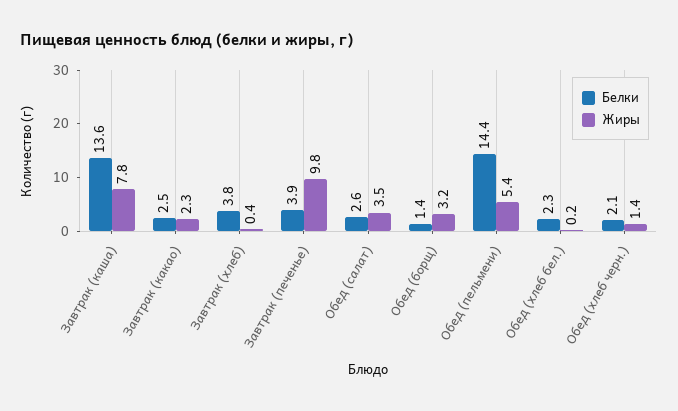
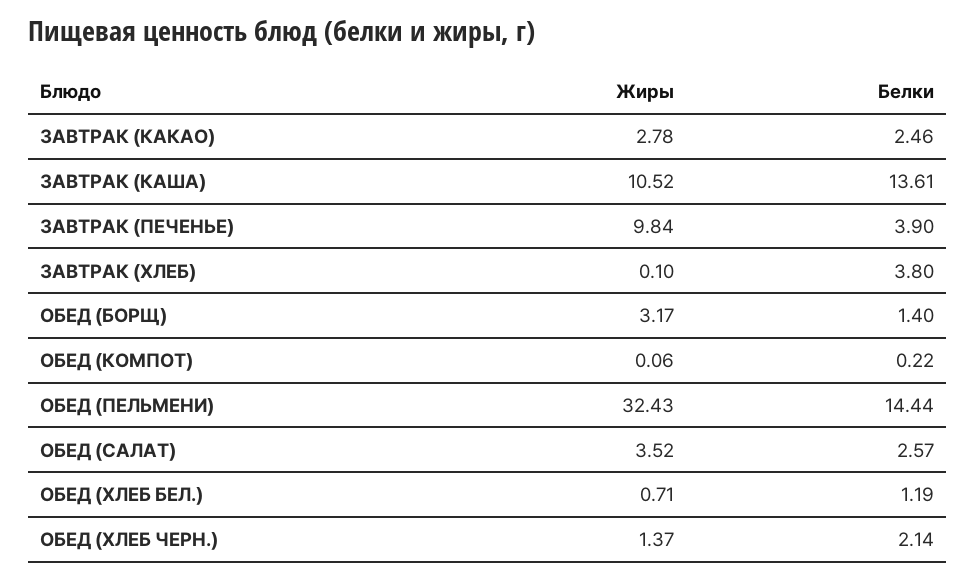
  {
    "Белки": {
      "Завтрак (каша)": 13.61,
      "Завтрак (какао)": 2.46,
      "Завтрак (хлеб)": 3.8,
      "Завтрак (печенье)": 3.9,
      "Обед (салат)": 2.57,
      "Обед (борщ)": 1.4,
      "Обед (пельмени)": 14.44,
-     "Обед (хлеб бел.)": 2.3,
+     "Обед (хлеб бел.)": 1.19,
-     "Обед (хлеб черн.)": 2.14
+     "Обед (хлеб черн.)": 2.14,
+     "ОБЕД (КОМПОТ)": 0.22
    },
    "Жиры": {
-     "Завтрак (каша)": 7.8,
+     "Завтрак (каша)": 10.52,
-     "Завтрак (какао)": 2.3,
+     "Завтрак (какао)": 2.78,
-     "Завтрак (хлеб)": 0.4,
+     "Завтрак (хлеб)": 0.1,
      "Завтрак (печенье)": 9.84,
      "Обед (салат)": 3.52,
      "Обед (борщ)": 3.17,
-     "Обед (пельмени)": 5.4,
+     "Обед (пельмени)": 32.43,
-     "Обед (хлеб бел.)": 0.2,
+     "Обед (хлеб бел.)": 0.71,
-     "Обед (хлеб черн.)": 1.37
+     "Обед (хлеб черн.)": 1.37,
+     "ОБЕД (КОМПОТ)": 0.06
    }
  }

